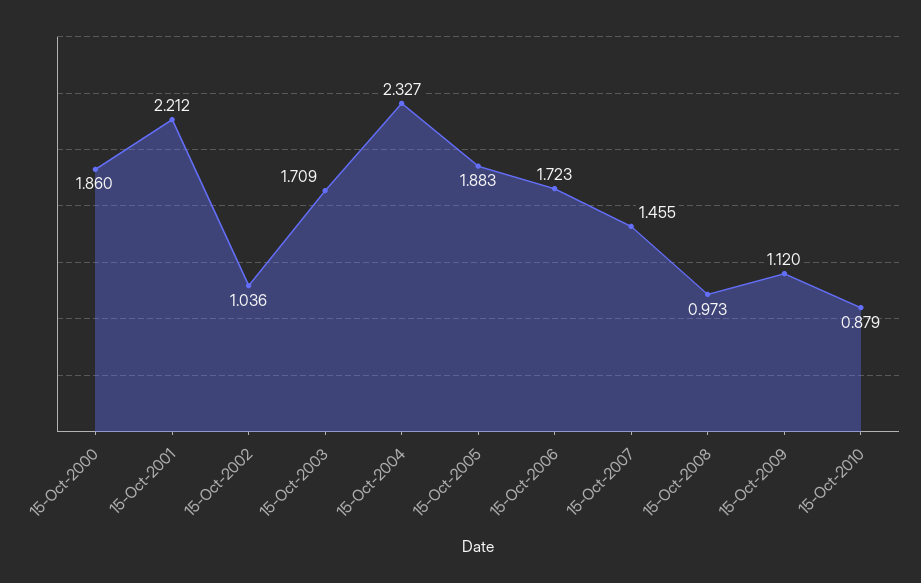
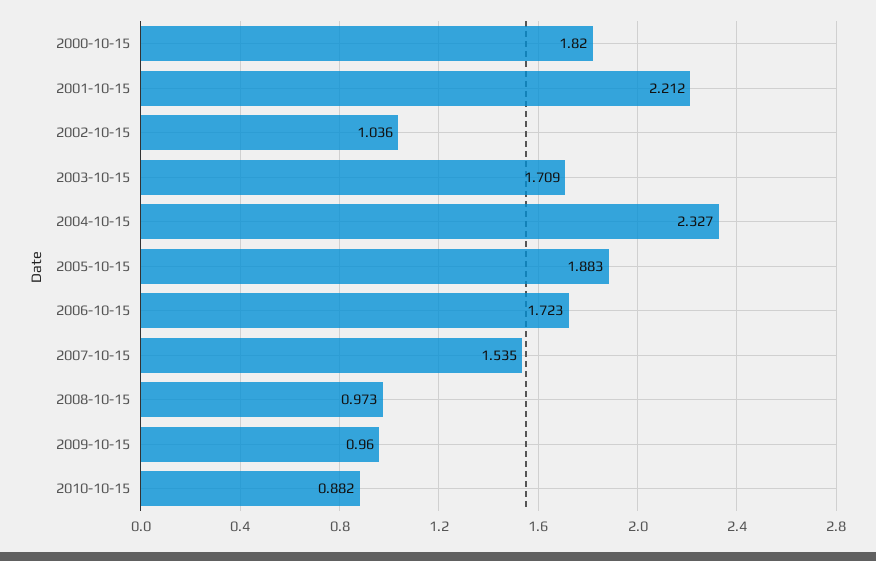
  {
-   "15-Oct-2000": 1.86,
+   "15-Oct-2000": 1.82,
    "15-Oct-2001": 2.212,
    "15-Oct-2002": 1.036,
    "15-Oct-2003": 1.709,
    "15-Oct-2004": 2.327,
    "15-Oct-2005": 1.883,
    "15-Oct-2006": 1.723,
-   "15-Oct-2007": 1.455,
+   "15-Oct-2007": 1.535,
    "15-Oct-2008": 0.973,
-   "15-Oct-2009": 1.12,
+   "15-Oct-2009": 0.96,
-   "15-Oct-2010": 0.879
+   "15-Oct-2010": 0.882
  }

